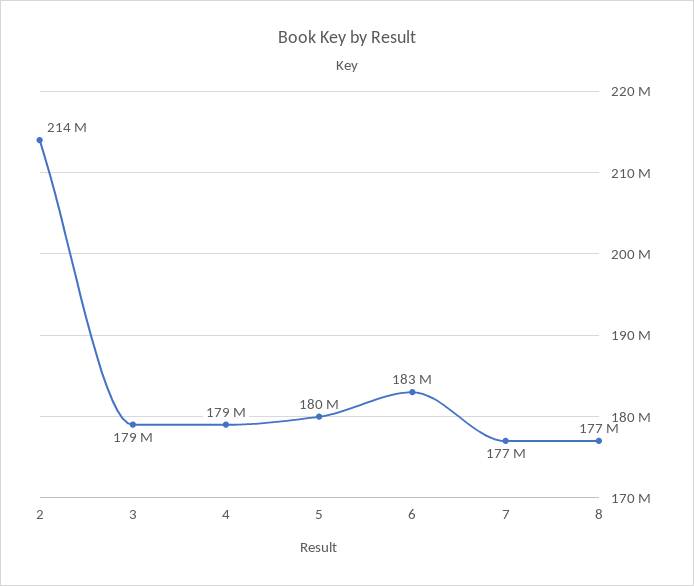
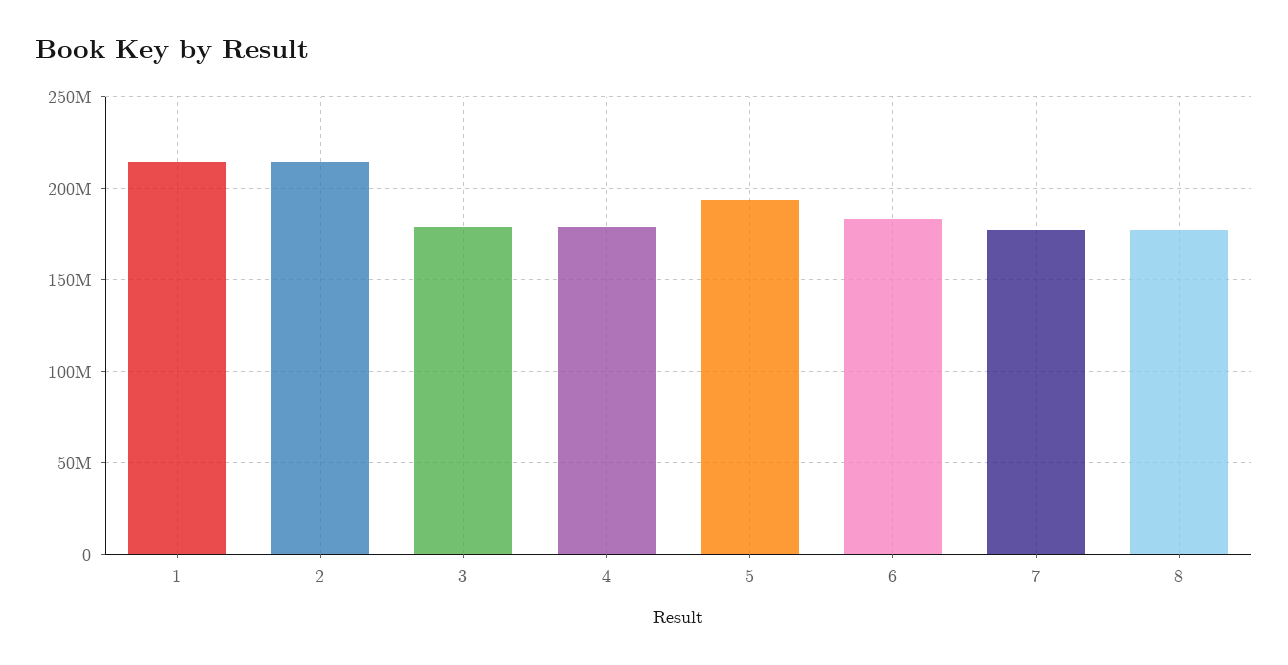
  {
    "2": 214000000,
    "3": 179000000,
    "4": 179000000,
-   "5": 180000000,
+   "5": 195000000,
    "6": 183000000,
    "7": 177000000,
-   "8": 177000000
+   "8": 177000000,
+   "1": 215000000
  }

